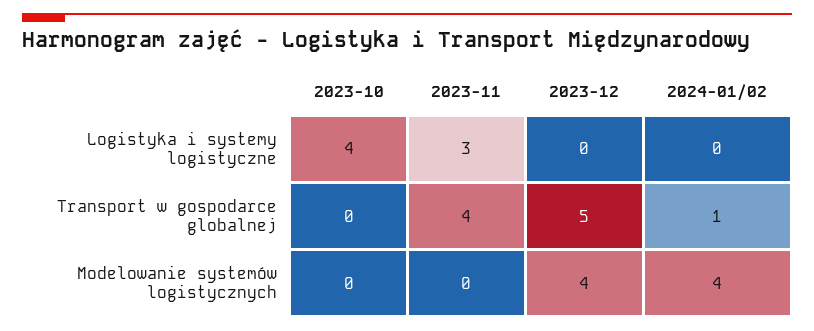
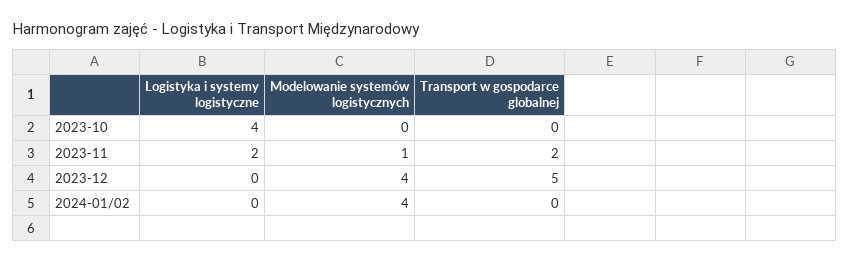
  {
    "2023-10": {
      "Logistyka i systemy logistyczne": 4,
      "Transport w gospodarce globalnej": 0,
      "Modelowanie systemów logistycznych": 0
    },
    "2023-11": {
-     "Logistyka i systemy logistyczne": 3,
+     "Logistyka i systemy logistyczne": 2,
-     "Transport w gospodarce globalnej": 4,
+     "Transport w gospodarce globalnej": 2,
-     "Modelowanie systemów logistycznych": 0
+     "Modelowanie systemów logistycznych": 1
    },
    "2023-12": {
      "Logistyka i systemy logistyczne": 0,
      "Transport w gospodarce globalnej": 5,
      "Modelowanie systemów logistycznych": 4
    },
    "2024-01/02": {
      "Logistyka i systemy logistyczne": 0,
-     "Transport w gospodarce globalnej": 1,
+     "Transport w gospodarce globalnej": 0,
      "Modelowanie systemów logistycznych": 4
    }
  }

